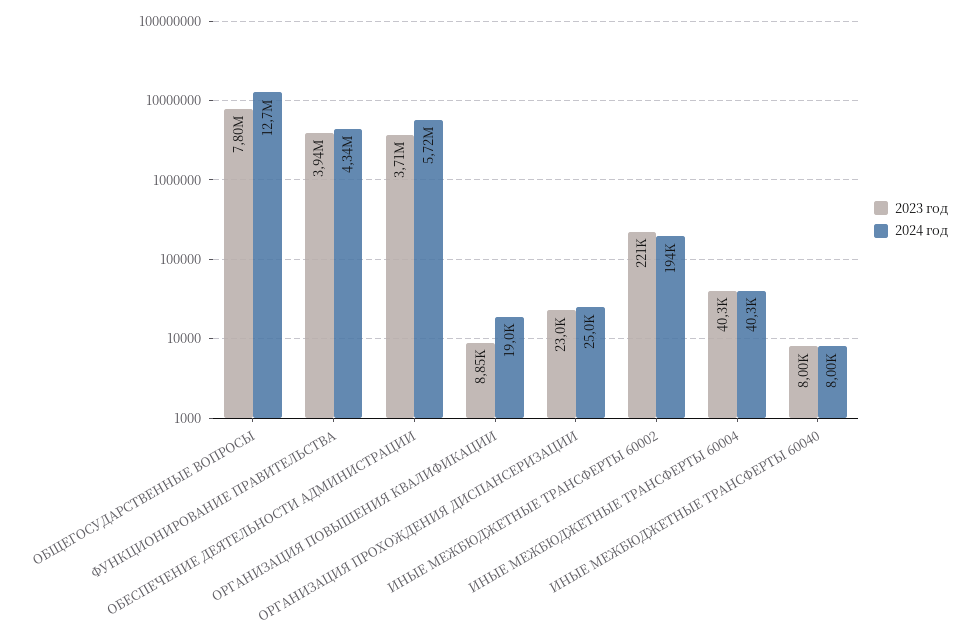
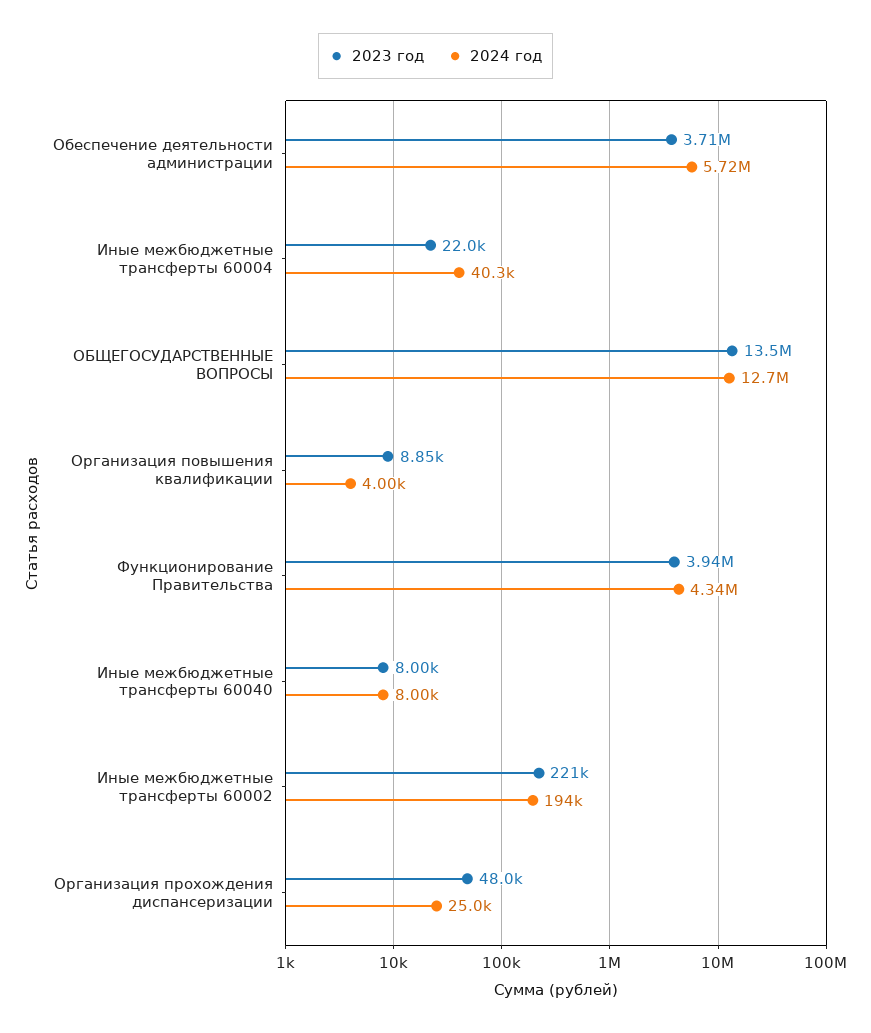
  {
    "2023 год": {
-     "ОБЩЕГОСУДАРСТВЕННЫЕ ВОПРОСЫ": 7800000,
+     "ОБЩЕГОСУДАРСТВЕННЫЕ ВОПРОСЫ": 13500000,
      "ФУНКЦИОНИРОВАНИЕ ПРАВИТЕЛЬСТВА": 3940000,
      "ОБЕСПЕЧЕНИЕ ДЕЯТЕЛЬНОСТИ АДМИНИСТРАЦИИ": 3710000,
      "ОРГАНИЗАЦИЯ ПОВЫШЕНИЯ КВАЛИФИКАЦИИ": 8850,
-     "ОРГАНИЗАЦИЯ ПРОХОЖДЕНИЯ ДИСПАНСЕРИЗАЦИИ": 23000,
+     "ОРГАНИЗАЦИЯ ПРОХОЖДЕНИЯ ДИСПАНСЕРИЗАЦИИ": 48000,
      "ИНЫЕ МЕЖБЮДЖЕТНЫЕ ТРАНСФЕРТЫ 60002": 221000,
-     "ИНЫЕ МЕЖБЮДЖЕТНЫЕ ТРАНСФЕРТЫ 60004": 40300,
+     "ИНЫЕ МЕЖБЮДЖЕТНЫЕ ТРАНСФЕРТЫ 60004": 22000,
      "ИНЫЕ МЕЖБЮДЖЕТНЫЕ ТРАНСФЕРТЫ 60040": 8000
    },
    "2024 год": {
      "ОБЩЕГОСУДАРСТВЕННЫЕ ВОПРОСЫ": 12700000,
      "ФУНКЦИОНИРОВАНИЕ ПРАВИТЕЛЬСТВА": 4340000,
      "ОБЕСПЕЧЕНИЕ ДЕЯТЕЛЬНОСТИ АДМИНИСТРАЦИИ": 5720000,
-     "ОРГАНИЗАЦИЯ ПОВЫШЕНИЯ КВАЛИФИКАЦИИ": 19000,
+     "ОРГАНИЗАЦИЯ ПОВЫШЕНИЯ КВАЛИФИКАЦИИ": 4000,
      "ОРГАНИЗАЦИЯ ПРОХОЖДЕНИЯ ДИСПАНСЕРИЗАЦИИ": 25000,
      "ИНЫЕ МЕЖБЮДЖЕТНЫЕ ТРАНСФЕРТЫ 60002": 194000,
      "ИНЫЕ МЕЖБЮДЖЕТНЫЕ ТРАНСФЕРТЫ 60004": 40300,
      "ИНЫЕ МЕЖБЮДЖЕТНЫЕ ТРАНСФЕРТЫ 60040": 8000
    }
  }

